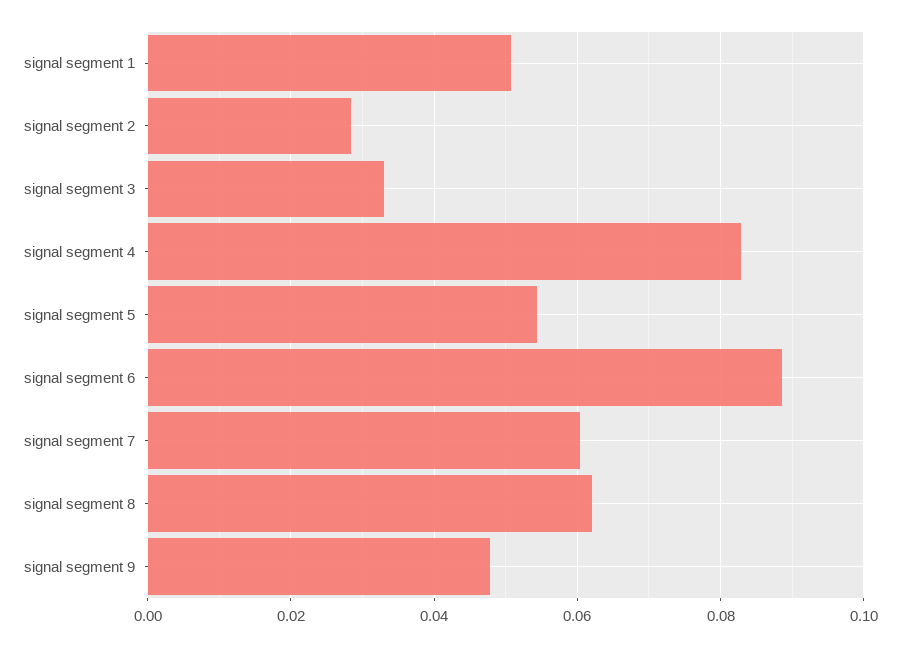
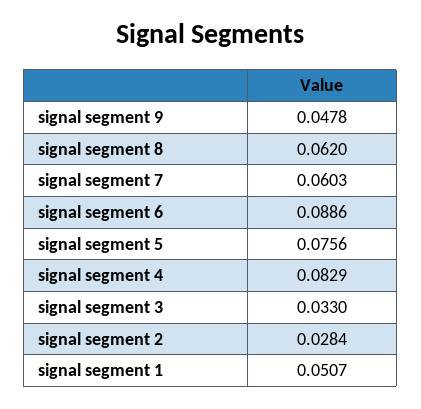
  {
    "signal segment 1": 0.0507,
    "signal segment 2": 0.0284,
    "signal segment 3": 0.033,
    "signal segment 4": 0.0829,
-   "signal segment 5": 0.054,
+   "signal segment 5": 0.0756,
    "signal segment 6": 0.0886,
    "signal segment 7": 0.0603,
    "signal segment 8": 0.062,
    "signal segment 9": 0.0478
  }

